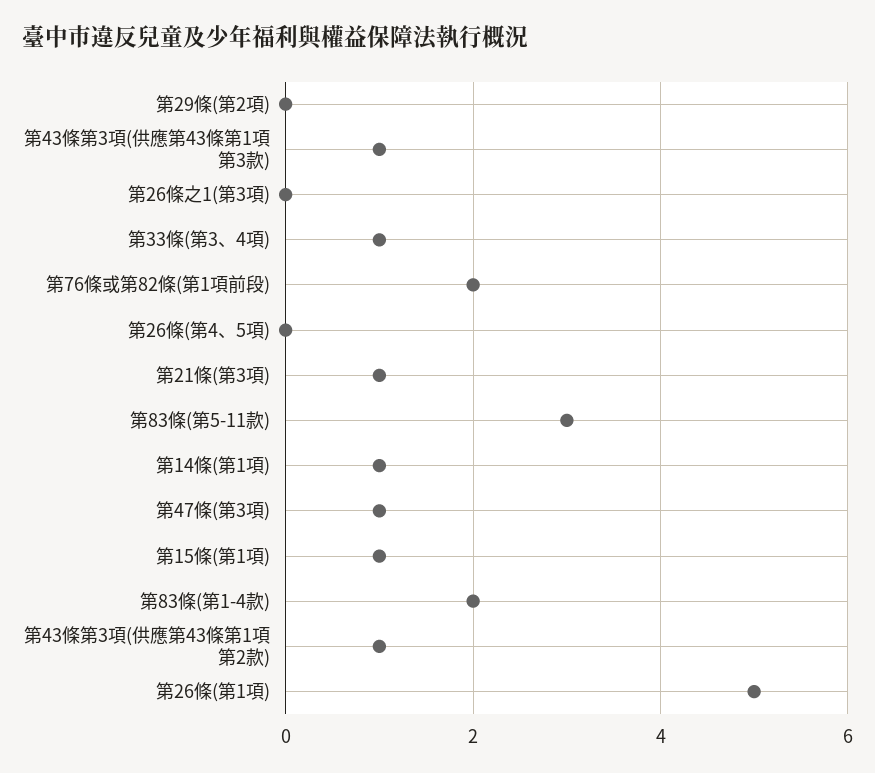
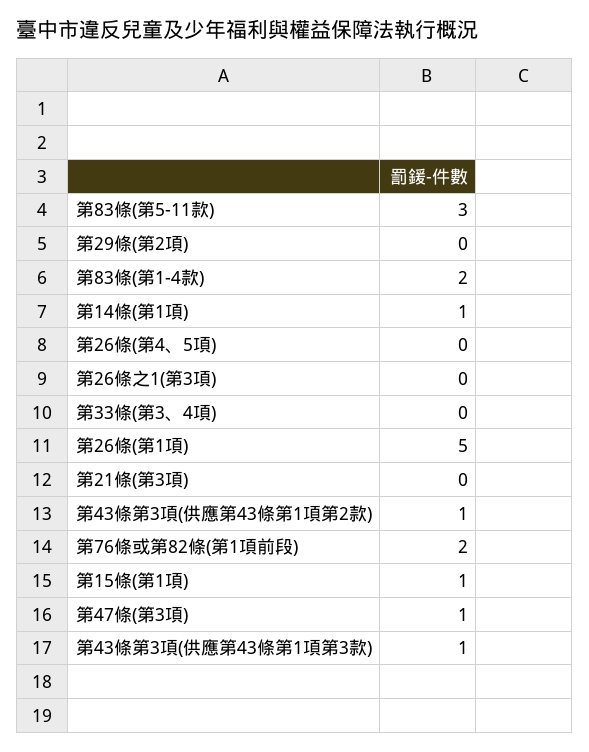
  {
    "第29條(第2項)": 0,
    "第43條第3項(供應第43條第1項第3款)": 1,
    "第26條之1(第3項)": 0,
-   "第33條(第3、4項)": 1,
+   "第33條(第3、4項)": 0,
    "第76條或第82條(第1項前段)": 2,
    "第26條(第4、5項)": 0,
-   "第21條(第3項)": 1,
+   "第21條(第3項)": 0,
    "第83條(第5-11款)": 3,
    "第14條(第1項)": 1,
    "第47條(第3項)": 1,
    "第15條(第1項)": 1,
    "第83條(第1-4款)": 2,
    "第43條第3項(供應第43條第1項第2款)": 1,
    "第26條(第1項)": 5
  }

